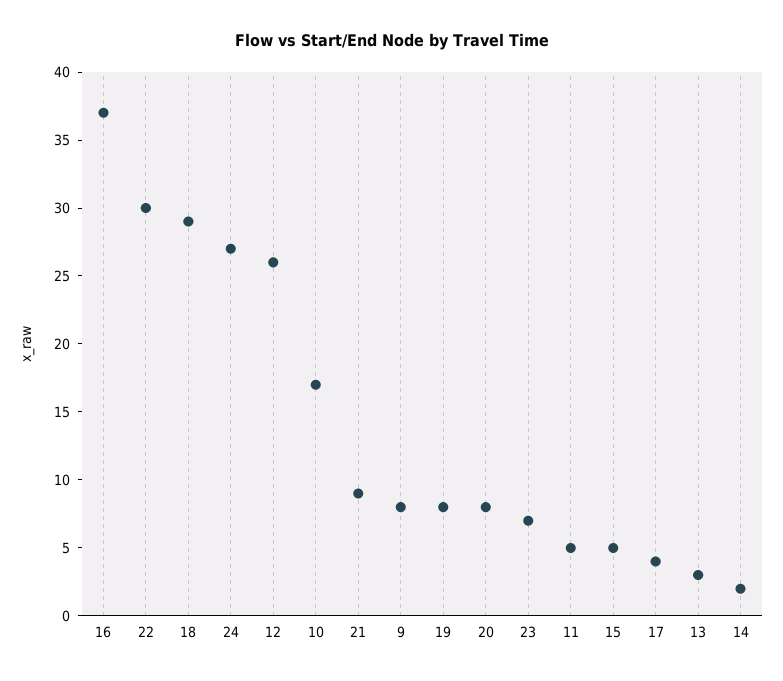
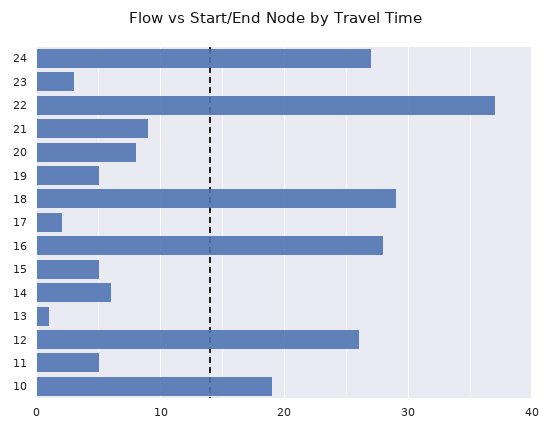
  {
-   "16": 37,
+   "16": 28,
-   "22": 30,
+   "22": 37,
    "18": 29,
    "24": 27,
    "12": 26,
-   "10": 17,
+   "10": 19,
    "21": 9,
-   "9": 8,
-   "19": 8,
+   "19": 5,
    "20": 8,
-   "23": 7,
+   "23": 3,
    "11": 5,
    "15": 5,
-   "17": 4,
+   "17": 2,
-   "13": 3,
+   "13": 1,
-   "14": 2
+   "14": 6
  }

